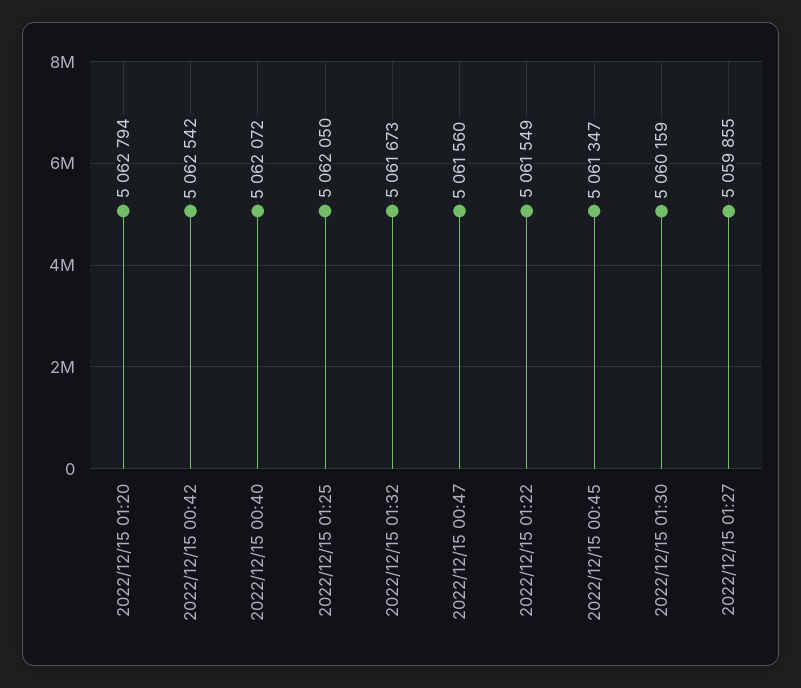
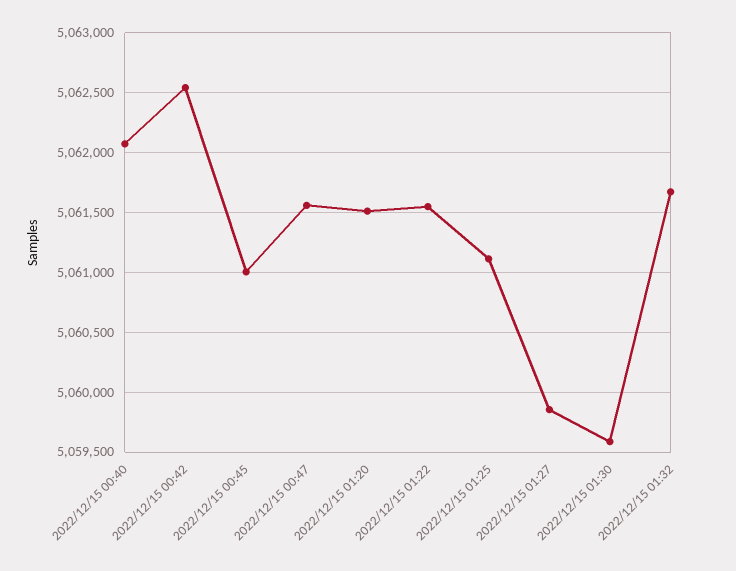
  {
-   "2022/12/15 01:20": 5062794,
+   "2022/12/15 01:20": 5061500,
    "2022/12/15 00:42": 5062542,
    "2022/12/15 00:40": 5062072,
-   "2022/12/15 01:25": 5062050,
+   "2022/12/15 01:25": 5061100,
    "2022/12/15 01:32": 5061673,
    "2022/12/15 00:47": 5061560,
    "2022/12/15 01:22": 5061549,
-   "2022/12/15 00:45": 5061347,
+   "2022/12/15 00:45": 5061000,
-   "2022/12/15 01:30": 5060159,
+   "2022/12/15 01:30": 5059600,
    "2022/12/15 01:27": 5059855
  }

